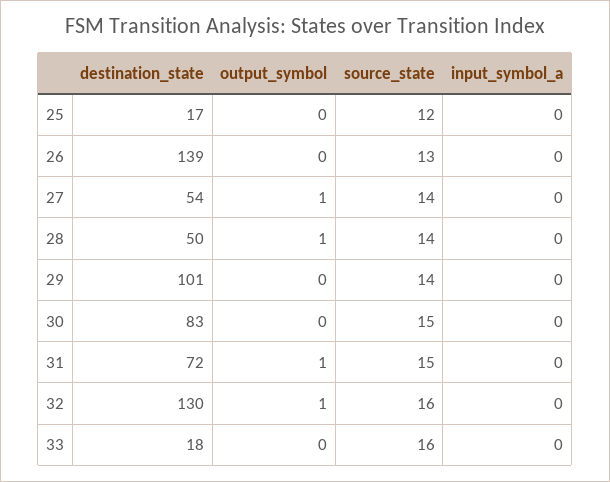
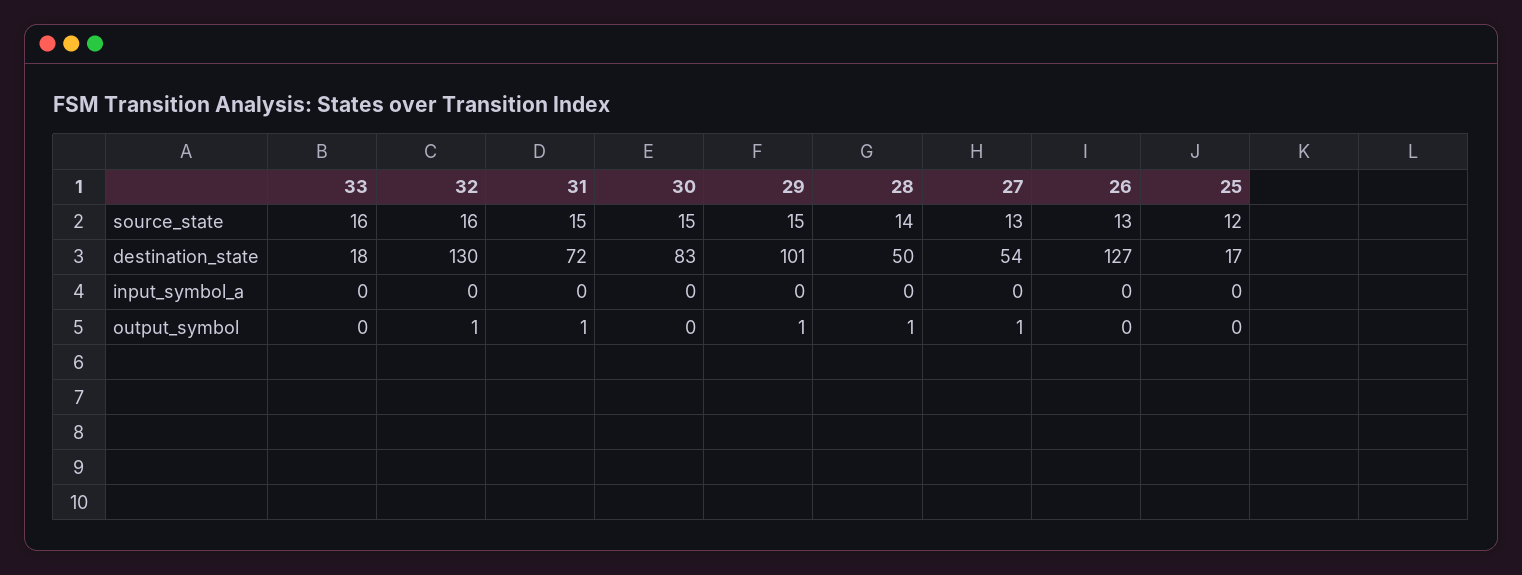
  {
    "destination_state": {
      "25": 17,
-     "26": 139,
+     "26": 127,
      "27": 54,
      "28": 50,
      "29": 101,
      "30": 83,
      "31": 72,
      "32": 130,
      "33": 18
    },
    "output_symbol": {
      "25": 0,
      "26": 0,
      "27": 1,
      "28": 1,
-     "29": 0,
+     "29": 1,
      "30": 0,
      "31": 1,
      "32": 1,
      "33": 0
    },
    "source_state": {
      "25": 12,
      "26": 13,
-     "27": 14,
+     "27": 13,
      "28": 14,
-     "29": 14,
+     "29": 15,
      "30": 15,
      "31": 15,
      "32": 16,
      "33": 16
    },
    "input_symbol_a": {
      "25": 0,
      "26": 0,
      "27": 0,
      "28": 0,
      "29": 0,
      "30": 0,
      "31": 0,
      "32": 0,
      "33": 0
    }
  }

